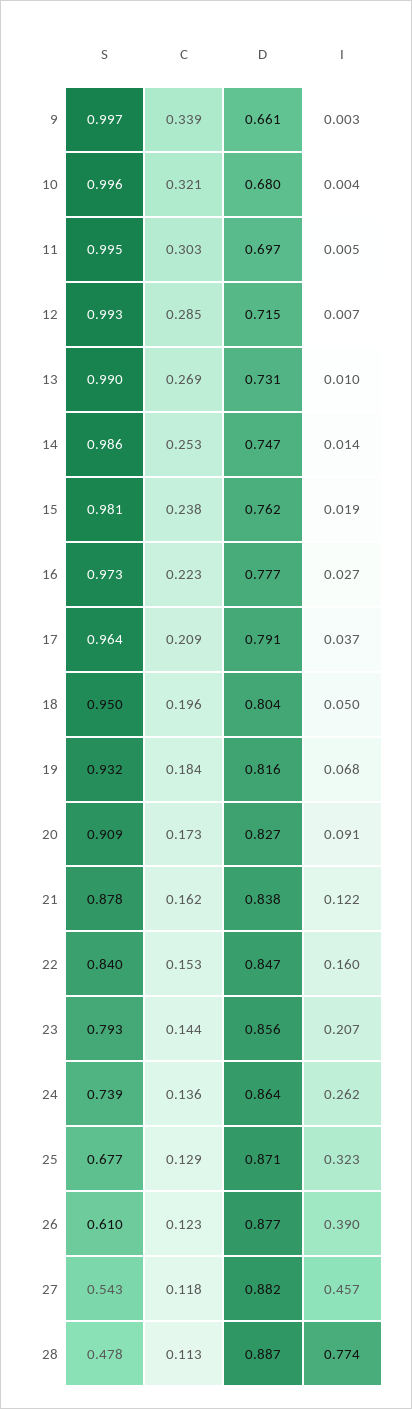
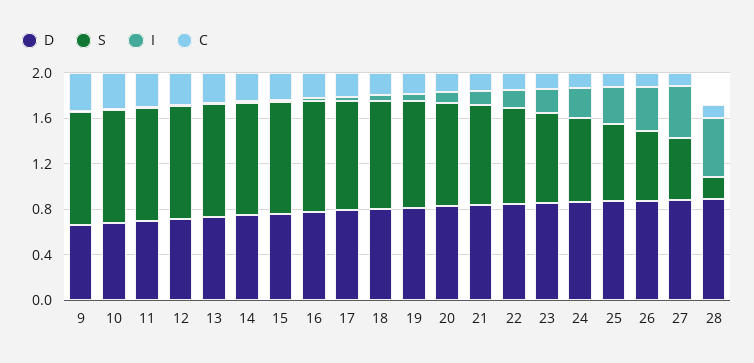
  {
    "S": {
      "9": 0.997,
      "10": 0.996,
      "11": 0.995,
      "12": 0.993,
      "13": 0.99,
      "14": 0.986,
      "15": 0.981,
      "16": 0.973,
      "17": 0.964,
      "18": 0.95,
      "19": 0.932,
      "20": 0.909,
      "21": 0.878,
      "22": 0.84,
      "23": 0.793,
      "24": 0.739,
      "25": 0.677,
      "26": 0.61,
      "27": 0.543,
-     "28": 0.478
+     "28": 0.2
    },
    "C": {
      "9": 0.339,
      "10": 0.321,
      "11": 0.303,
      "12": 0.285,
      "13": 0.269,
      "14": 0.253,
      "15": 0.238,
      "16": 0.223,
      "17": 0.209,
      "18": 0.196,
      "19": 0.184,
      "20": 0.173,
      "21": 0.162,
      "22": 0.153,
      "23": 0.144,
      "24": 0.136,
      "25": 0.129,
      "26": 0.123,
      "27": 0.118,
      "28": 0.113
    },
    "D": {
      "9": 0.661,
      "10": 0.68,
      "11": 0.697,
      "12": 0.715,
      "13": 0.731,
      "14": 0.747,
      "15": 0.762,
      "16": 0.777,
      "17": 0.791,
      "18": 0.804,
      "19": 0.816,
      "20": 0.827,
      "21": 0.838,
      "22": 0.847,
      "23": 0.856,
      "24": 0.864,
      "25": 0.871,
      "26": 0.877,
      "27": 0.882,
      "28": 0.887
    },
    "I": {
      "9": 0.003,
      "10": 0.004,
      "11": 0.005,
      "12": 0.007,
      "13": 0.01,
      "14": 0.014,
      "15": 0.019,
      "16": 0.027,
      "17": 0.037,
      "18": 0.05,
      "19": 0.068,
      "20": 0.091,
      "21": 0.122,
      "22": 0.16,
      "23": 0.207,
      "24": 0.262,
      "25": 0.323,
      "26": 0.39,
      "27": 0.457,
-     "28": 0.774
+     "28": 0.5
    }
  }

